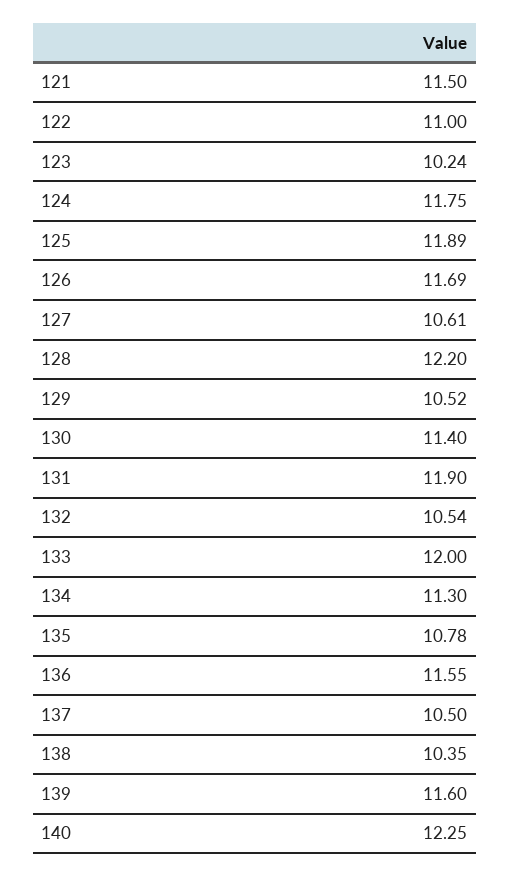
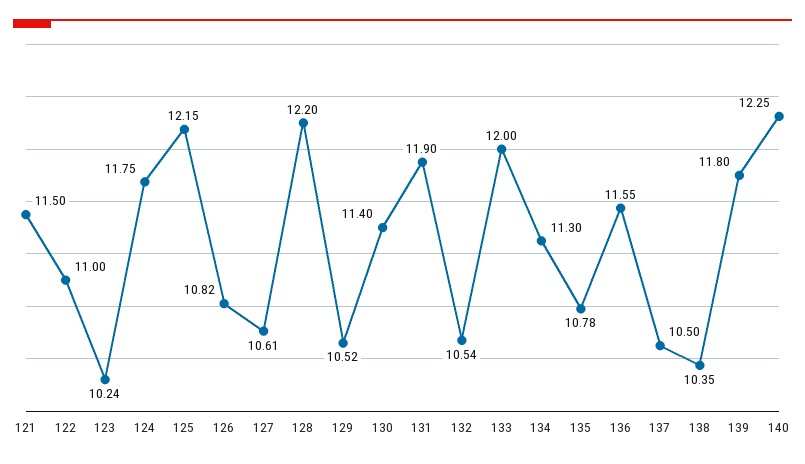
  {
    "121": 11.5,
    "122": 11,
    "123": 10.24,
    "124": 11.75,
-   "125": 11.89,
+   "125": 12.15,
-   "126": 11.69,
+   "126": 10.82,
    "127": 10.61,
    "128": 12.2,
    "129": 10.52,
    "130": 11.4,
    "131": 11.9,
    "132": 10.54,
    "133": 12,
    "134": 11.3,
    "135": 10.78,
    "136": 11.55,
    "137": 10.5,
    "138": 10.35,
-   "139": 11.6,
+   "139": 11.8,
    "140": 12.25
  }

